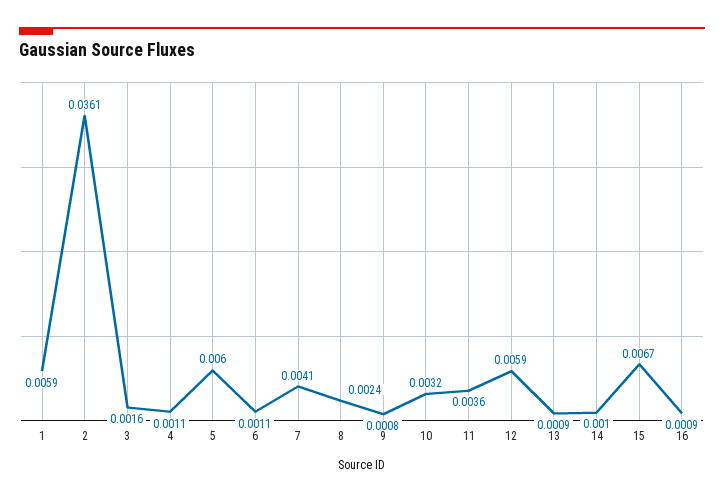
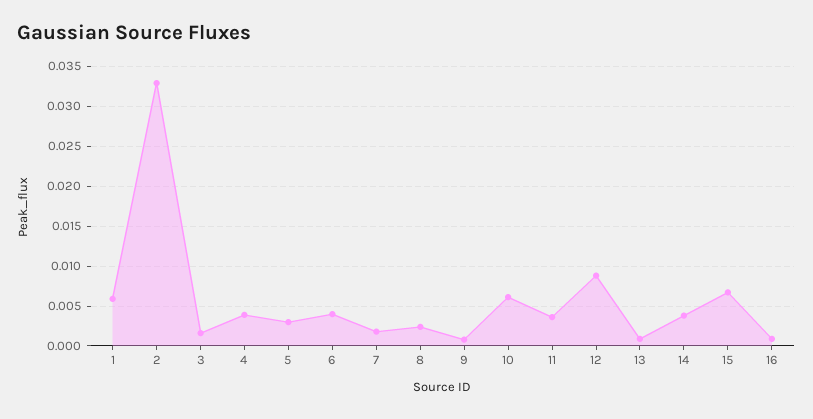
  {
    "1": 0.0059,
-   "2": 0.0361,
+   "2": 0.033,
    "3": 0.0016,
-   "4": 0.0011,
+   "4": 0.004,
-   "5": 0.006,
+   "5": 0.003,
-   "6": 0.0011,
+   "6": 0.004,
-   "7": 0.0041,
+   "7": 0.002,
    "8": 0.0024,
    "9": 0.0008,
-   "10": 0.0032,
+   "10": 0.006,
    "11": 0.0036,
-   "12": 0.0059,
+   "12": 0.009,
    "13": 0.0009,
-   "14": 0.001,
+   "14": 0.004,
    "15": 0.0067,
    "16": 0.0009
  }

